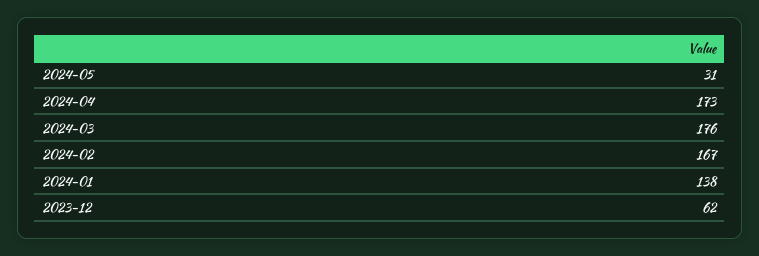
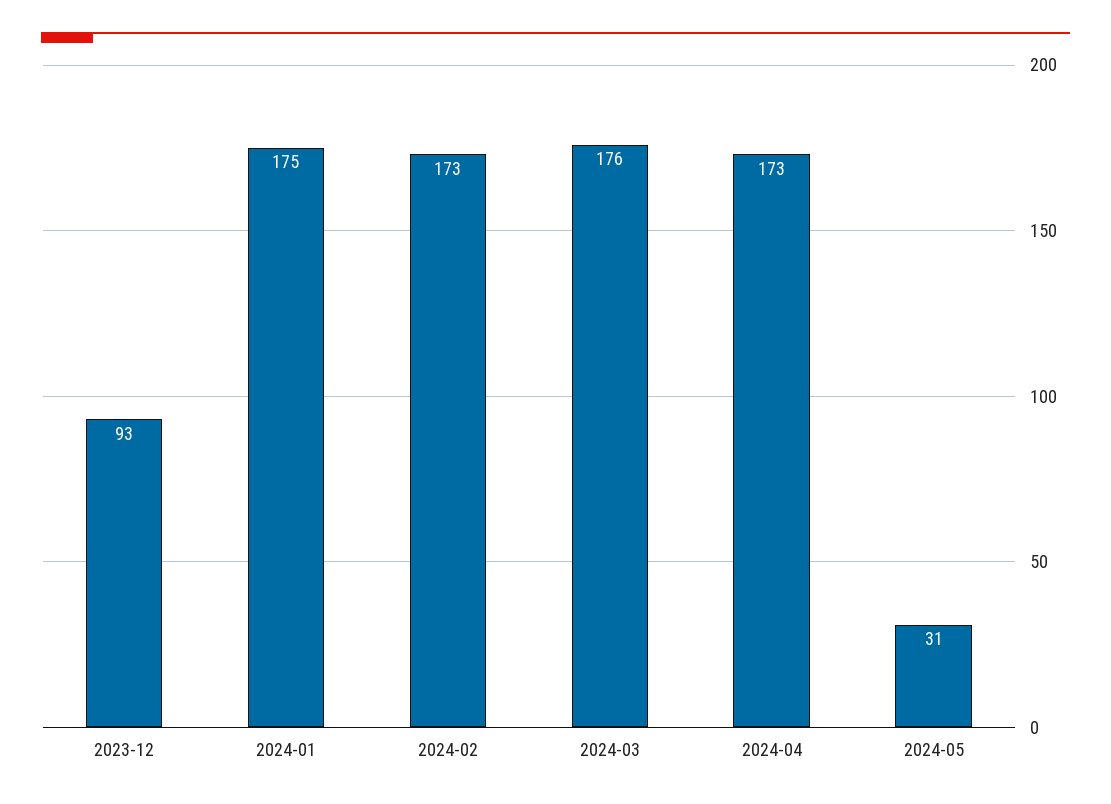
  {
    "2024-05": 31,
    "2024-04": 173,
    "2024-03": 176,
-   "2024-02": 167,
+   "2024-02": 173,
-   "2024-01": 138,
+   "2024-01": 175,
-   "2023-12": 62
+   "2023-12": 93
  }

